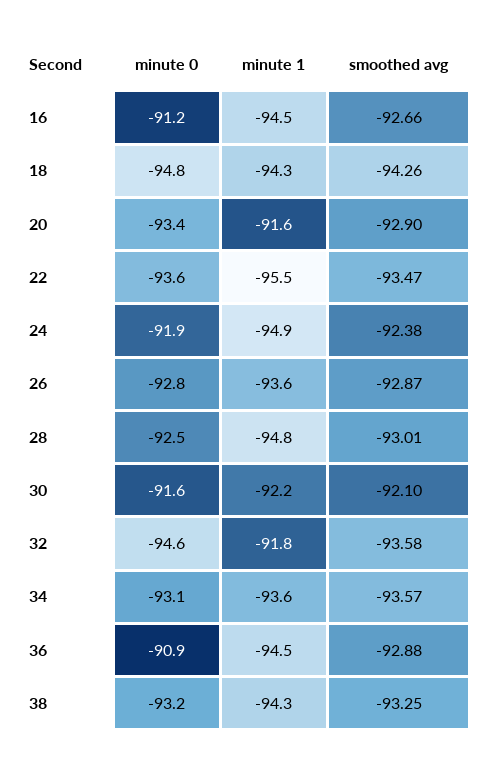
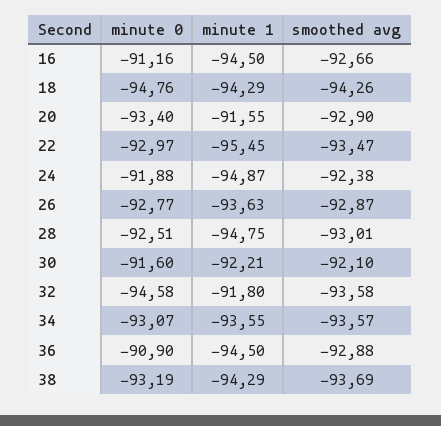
  {
    "minute 0": {
      "16": -91.16,
      "18": -94.76,
      "20": -93.4,
-     "22": -93.6,
+     "22": -92.97,
      "24": -91.88,
      "26": -92.77,
      "28": -92.51,
      "30": -91.6,
      "32": -94.58,
      "34": -93.07,
      "36": -90.9,
      "38": -93.19
    },
    "minute 1": {
      "16": -94.5,
      "18": -94.29,
      "20": -91.55,
      "22": -95.45,
      "24": -94.87,
      "26": -93.63,
      "28": -94.75,
      "30": -92.21,
      "32": -91.8,
      "34": -93.55,
      "36": -94.5,
      "38": -94.29
    },
    "smoothed avg": {
      "16": -92.66,
      "18": -94.26,
      "20": -92.9,
      "22": -93.47,
      "24": -92.38,
      "26": -92.87,
      "28": -93.01,
      "30": -92.1,
      "32": -93.58,
      "34": -93.57,
      "36": -92.88,
-     "38": -93.25
+     "38": -93.69
    }
  }

